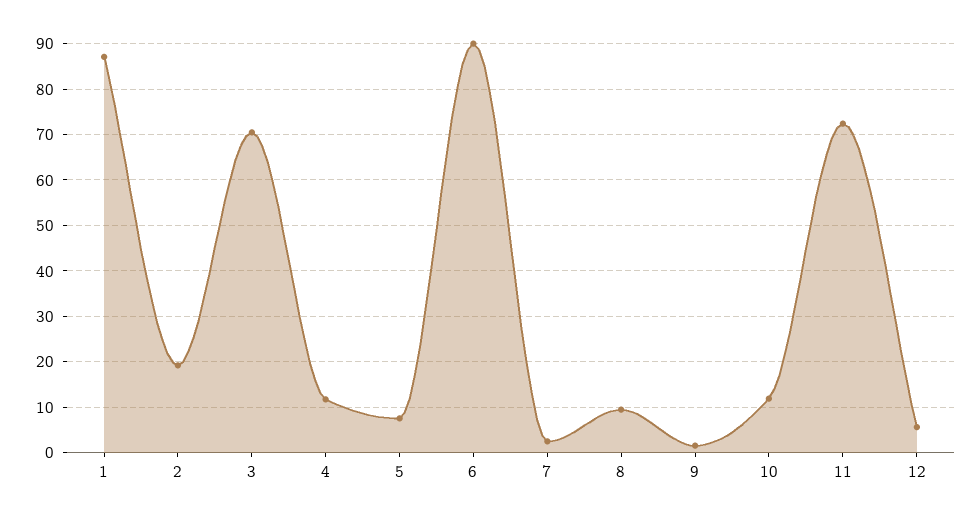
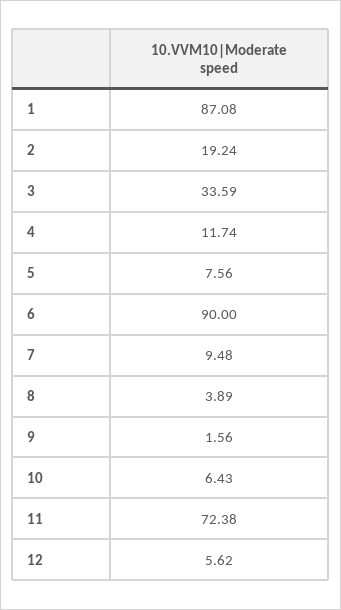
  {
    "1": 87.08,
    "2": 19.24,
-   "3": 70,
+   "3": 33.59,
    "4": 11.74,
    "5": 7.56,
    "6": 90,
-   "7": 2,
+   "7": 9.48,
-   "8": 10,
+   "8": 3.89,
    "9": 1.56,
-   "10": 12,
+   "10": 6.43,
    "11": 72.38,
    "12": 5.62
  }

